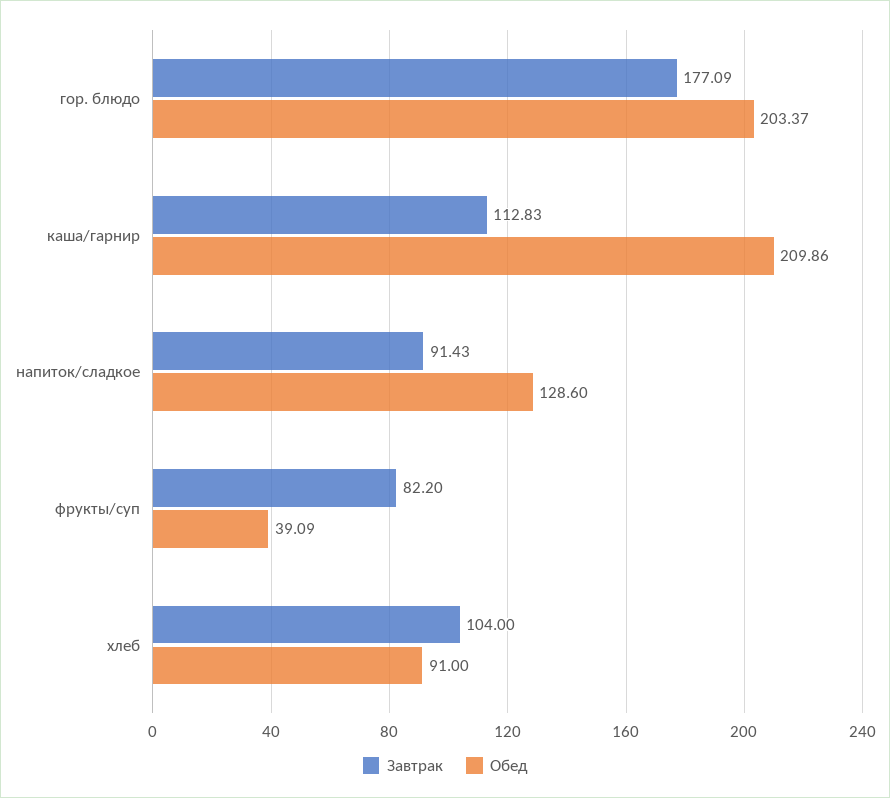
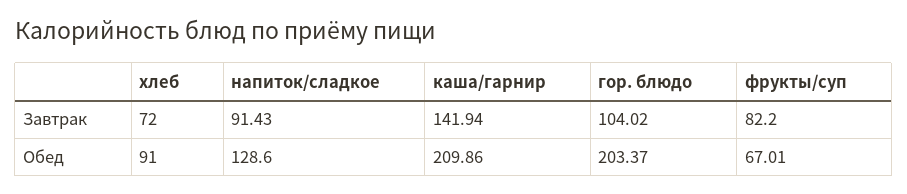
  {
    "Завтрак": {
-     "гор. блюдо": 177.09,
+     "гор. блюдо": 104.02,
-     "каша/гарнир": 112.83,
+     "каша/гарнир": 141.94,
      "напиток/сладкое": 91.43,
      "фрукты/суп": 82.2,
-     "хлеб": 104
+     "хлеб": 72
    },
    "Обед": {
      "гор. блюдо": 203.37,
      "каша/гарнир": 209.86,
      "напиток/сладкое": 128.6,
-     "фрукты/суп": 39.09,
+     "фрукты/суп": 67.01,
      "хлеб": 91
    }
  }

